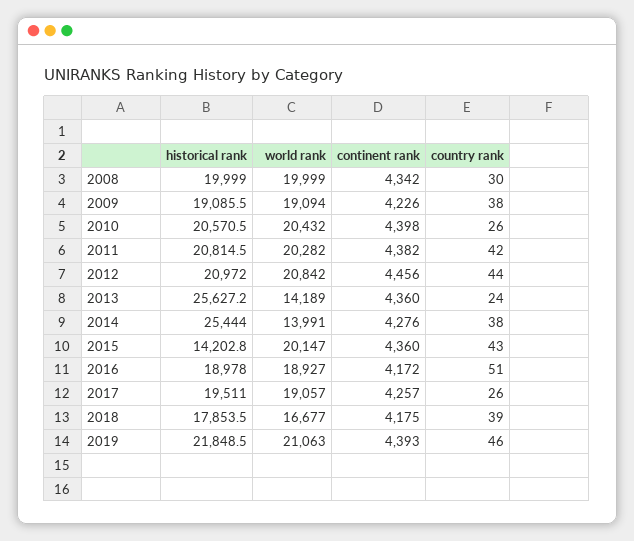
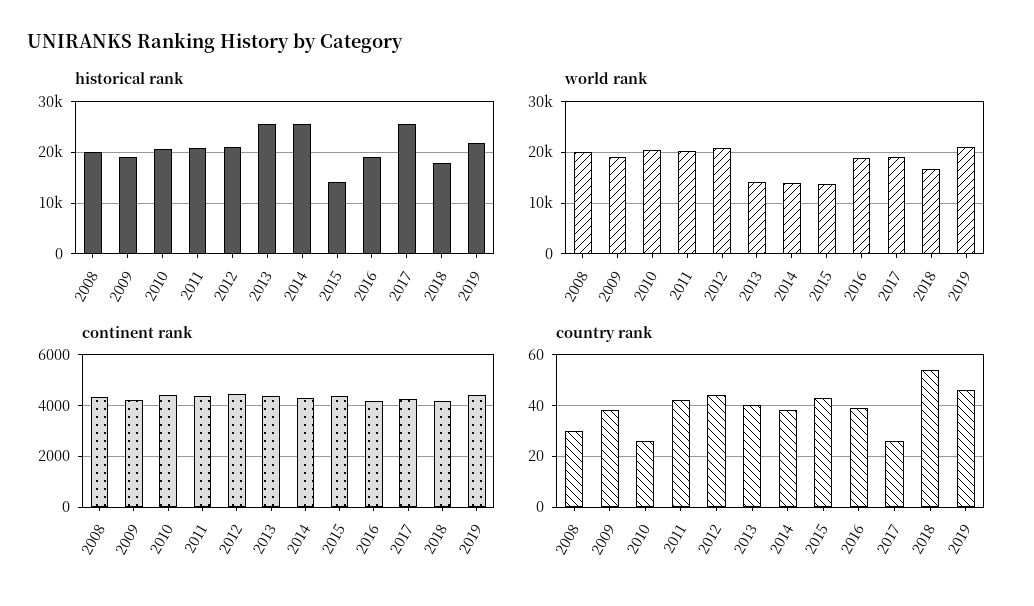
  {
    "historical rank": {
      "2008": 19999,
      "2009": 19085.5,
      "2010": 20570.5,
      "2011": 20814.5,
      "2012": 20972,
      "2013": 25627.2,
      "2014": 25444,
      "2015": 14202.8,
      "2016": 18978,
-     "2017": 19511,
+     "2017": 26000,
      "2018": 17853.5,
      "2019": 21848.5
    },
    "world rank": {
      "2008": 19999,
      "2009": 19094,
      "2010": 20432,
      "2011": 20282,
      "2012": 20842,
      "2013": 14189,
      "2014": 13991,
-     "2015": 20147,
+     "2015": 14000,
      "2016": 18927,
      "2017": 19057,
      "2018": 16677,
      "2019": 21063
    },
    "continent rank": {
      "2008": 4342,
      "2009": 4226,
      "2010": 4398,
      "2011": 4382,
      "2012": 4456,
      "2013": 4360,
      "2014": 4276,
      "2015": 4360,
      "2016": 4172,
      "2017": 4257,
      "2018": 4175,
      "2019": 4393
    },
    "country rank": {
      "2008": 30,
      "2009": 38,
      "2010": 26,
      "2011": 42,
      "2012": 44,
-     "2013": 24,
+     "2013": 40,
      "2014": 38,
      "2015": 43,
-     "2016": 51,
+     "2016": 40,
      "2017": 26,
-     "2018": 39,
+     "2018": 55,
      "2019": 46
    }
  }

